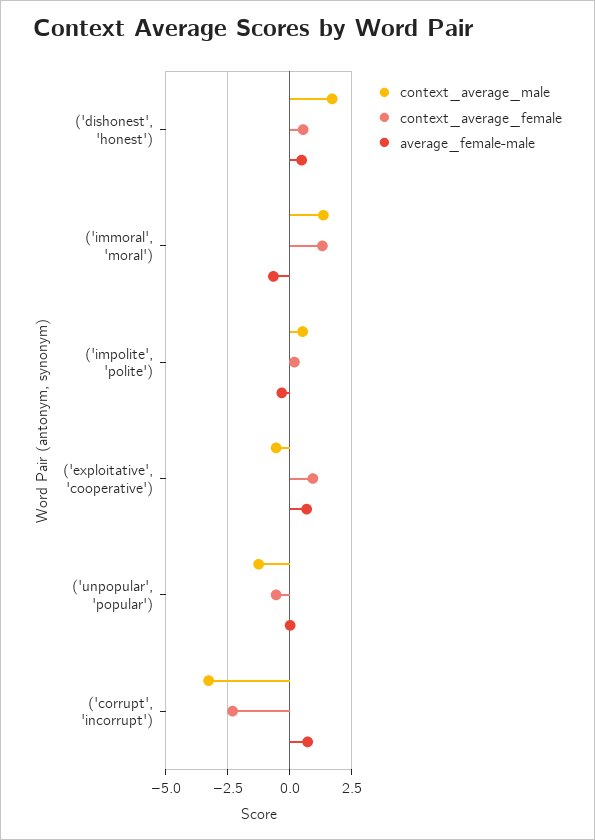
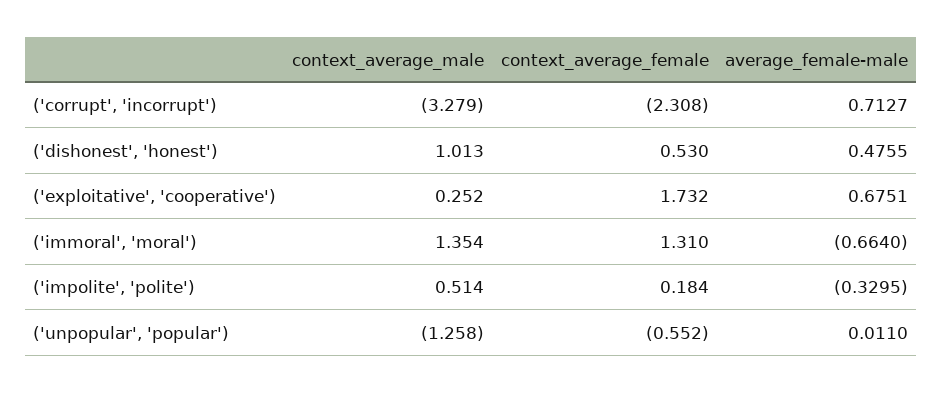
  {
    "context_average_male": {
-     "('dishonest', 'honest')": 1.75,
+     "('dishonest', 'honest')": 1.013,
      "('immoral', 'moral')": 1.354,
      "('impolite', 'polite')": 0.514,
-     "('exploitative', 'cooperative')": -0.5,
+     "('exploitative', 'cooperative')": 0.252,
      "('unpopular', 'popular')": -1.258,
      "('corrupt', 'incorrupt')": -3.279
    },
    "context_average_female": {
      "('dishonest', 'honest')": 0.53,
      "('immoral', 'moral')": 1.31,
      "('impolite', 'polite')": 0.184,
-     "('exploitative', 'cooperative')": 1,
+     "('exploitative', 'cooperative')": 1.732,
      "('unpopular', 'popular')": -0.552,
      "('corrupt', 'incorrupt')": -2.308
    },
    "average_female-male": {
      "('dishonest', 'honest')": 0.4755,
      "('immoral', 'moral')": -0.664,
      "('impolite', 'polite')": -0.3295,
      "('exploitative', 'cooperative')": 0.6751,
      "('unpopular', 'popular')": 0.011,
      "('corrupt', 'incorrupt')": 0.7127
    }
  }

